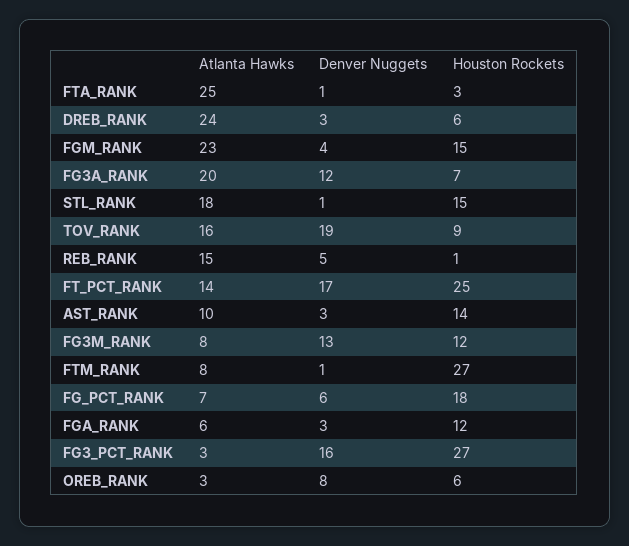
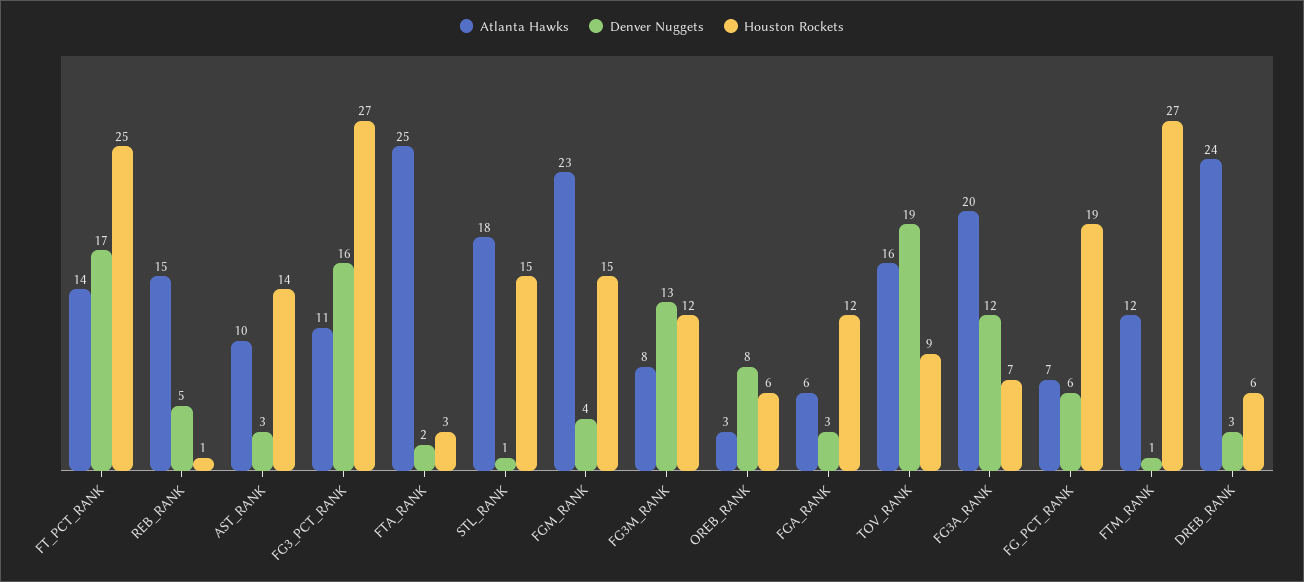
  {
    "Atlanta Hawks": {
      "FTA_RANK": 25,
      "DREB_RANK": 24,
      "FGM_RANK": 23,
      "FG3A_RANK": 20,
      "STL_RANK": 18,
      "TOV_RANK": 16,
      "REB_RANK": 15,
      "FT_PCT_RANK": 14,
      "AST_RANK": 10,
      "FG3M_RANK": 8,
-     "FTM_RANK": 8,
+     "FTM_RANK": 12,
      "FG_PCT_RANK": 7,
      "FGA_RANK": 6,
-     "FG3_PCT_RANK": 3,
+     "FG3_PCT_RANK": 11,
      "OREB_RANK": 3
    },
    "Denver Nuggets": {
-     "FTA_RANK": 1,
+     "FTA_RANK": 2,
      "DREB_RANK": 3,
      "FGM_RANK": 4,
      "FG3A_RANK": 12,
      "STL_RANK": 1,
      "TOV_RANK": 19,
      "REB_RANK": 5,
      "FT_PCT_RANK": 17,
      "AST_RANK": 3,
      "FG3M_RANK": 13,
      "FTM_RANK": 1,
      "FG_PCT_RANK": 6,
      "FGA_RANK": 3,
      "FG3_PCT_RANK": 16,
      "OREB_RANK": 8
    },
    "Houston Rockets": {
      "FTA_RANK": 3,
      "DREB_RANK": 6,
      "FGM_RANK": 15,
      "FG3A_RANK": 7,
      "STL_RANK": 15,
      "TOV_RANK": 9,
      "REB_RANK": 1,
      "FT_PCT_RANK": 25,
      "AST_RANK": 14,
      "FG3M_RANK": 12,
      "FTM_RANK": 27,
-     "FG_PCT_RANK": 18,
+     "FG_PCT_RANK": 19,
      "FGA_RANK": 12,
      "FG3_PCT_RANK": 27,
      "OREB_RANK": 6
    }
  }

